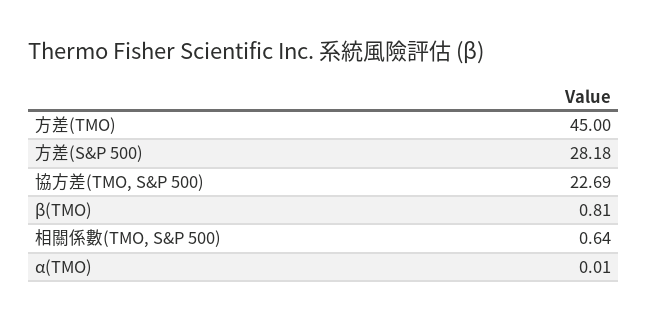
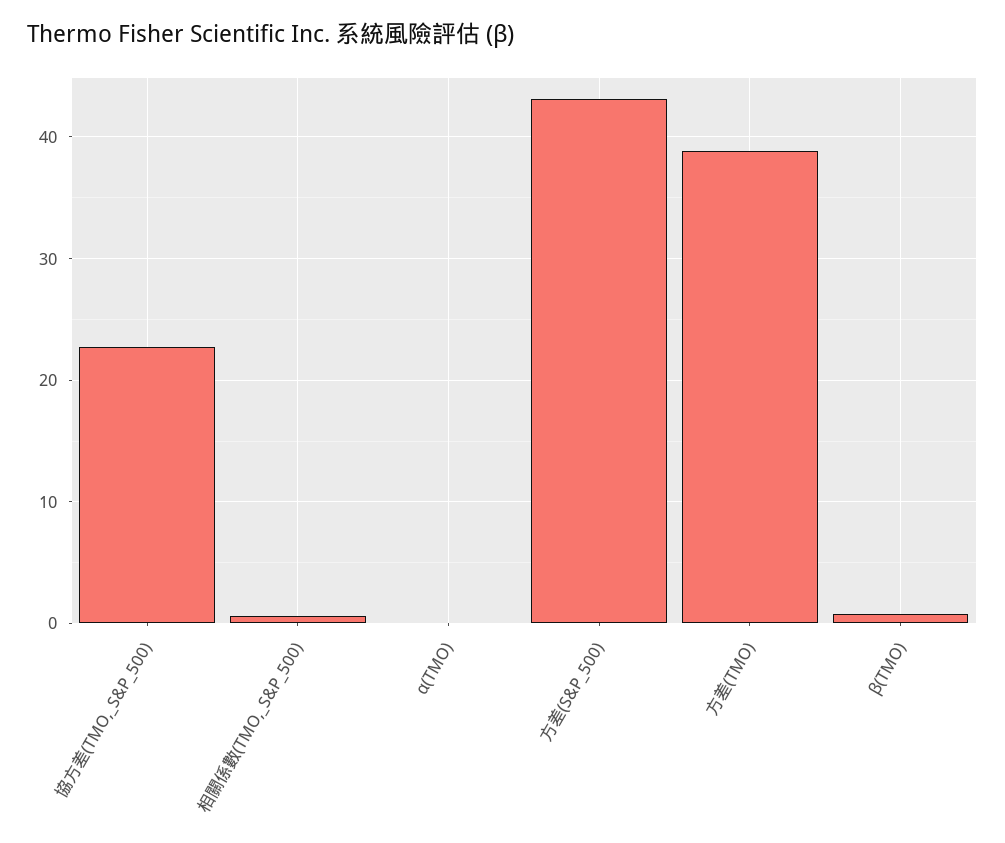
  {
-   "方差(TMO)": 45,
+   "方差(TMO)": 39,
-   "方差(S&P 500)": 28.18,
+   "方差(S&P 500)": 43,
    "協方差(TMO, S&P 500)": 22.69,
    "β(TMO)": 0.81,
    "相關係數(TMO, S&P 500)": 0.64,
    "α(TMO)": 0.01
  }

